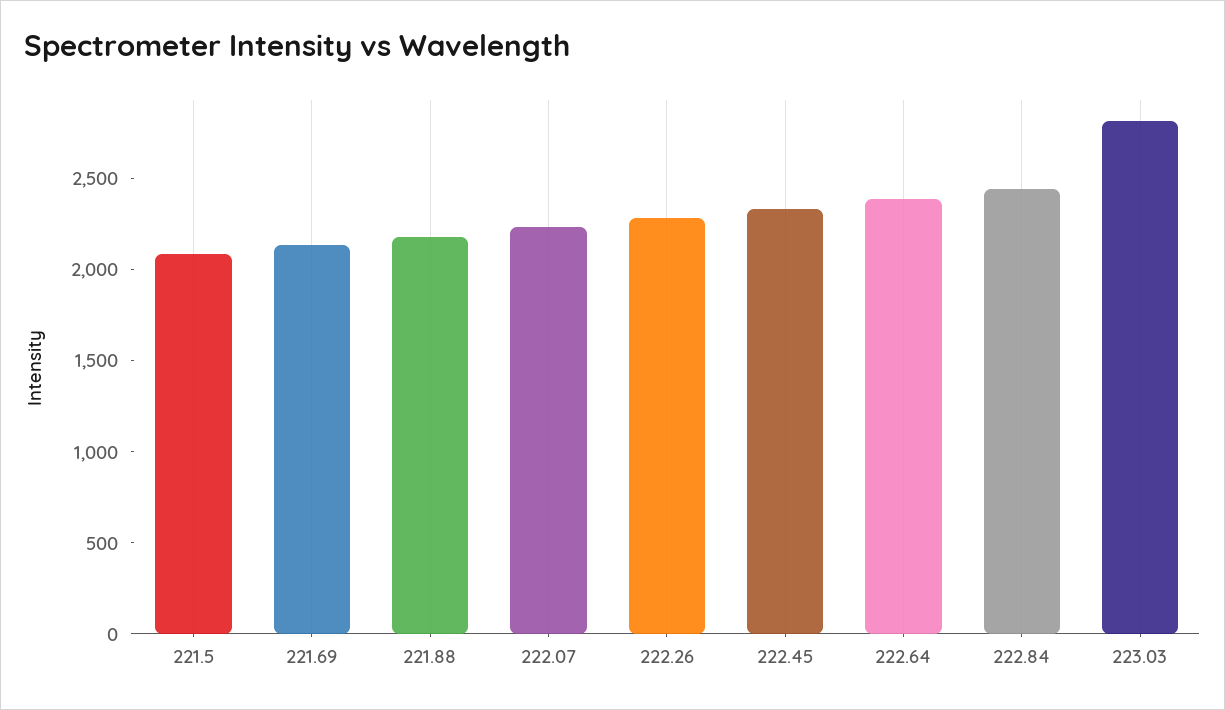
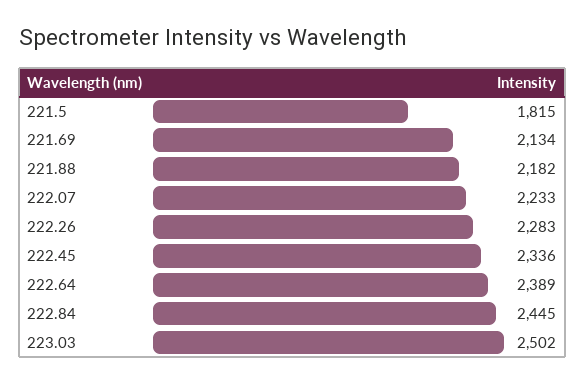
  {
-   "221.5": 2100,
+   "221.5": 1815,
    "221.69": 2134,
    "221.88": 2182,
    "222.07": 2233,
    "222.26": 2283,
    "222.45": 2336,
    "222.64": 2389,
    "222.84": 2445,
-   "223.03": 2800
+   "223.03": 2502
  }

